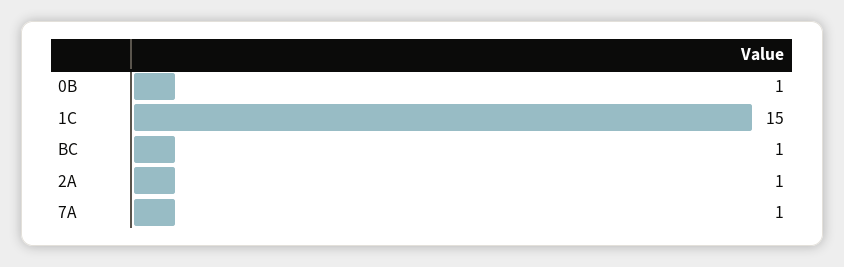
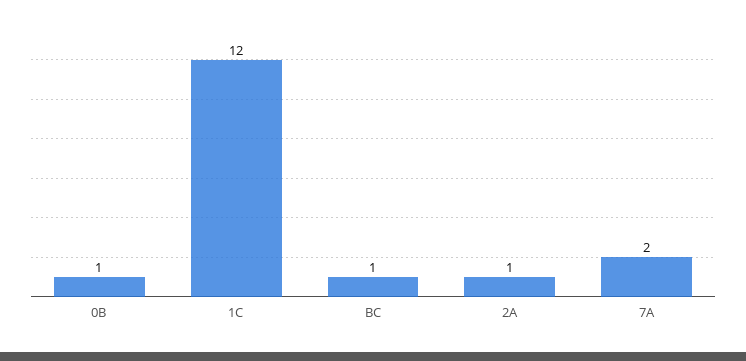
  {
    "0B": 1,
-   "1C": 15,
+   "1C": 12,
    "BC": 1,
    "2A": 1,
-   "7A": 1
+   "7A": 2
  }

